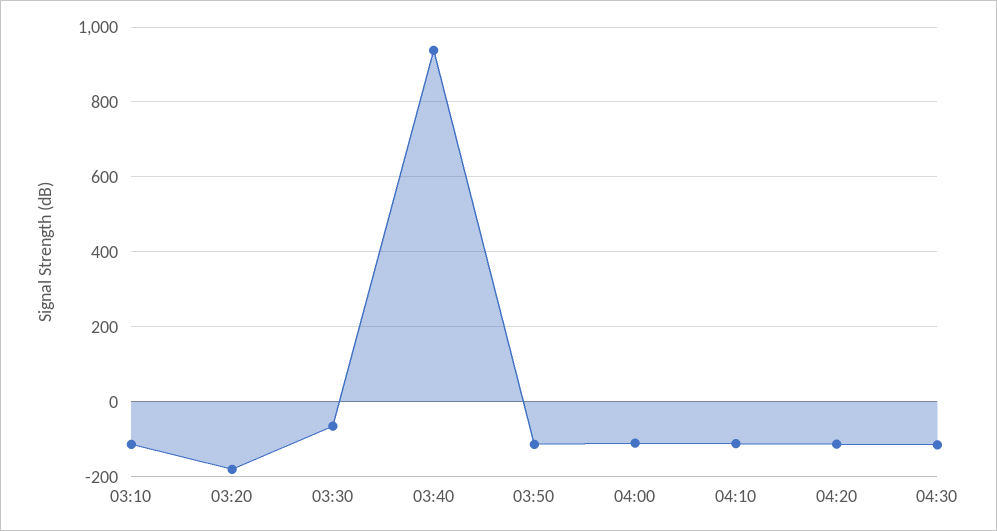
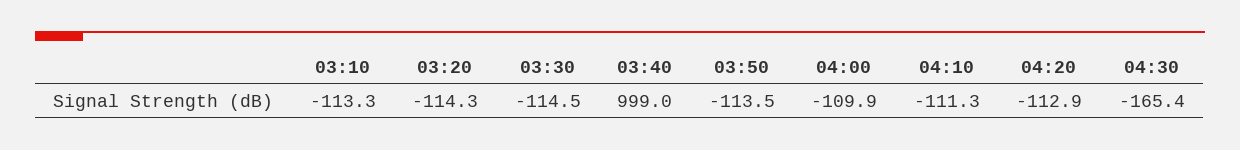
  {
    "03:10": -113.3,
-   "03:20": -180,
+   "03:20": -114.3,
-   "03:30": -60,
+   "03:30": -114.5,
-   "03:40": 940,
+   "03:40": 999,
    "03:50": -113.5,
    "04:00": -109.9,
    "04:10": -111.3,
    "04:20": -112.9,
-   "04:30": -120
+   "04:30": -165.4
  }

